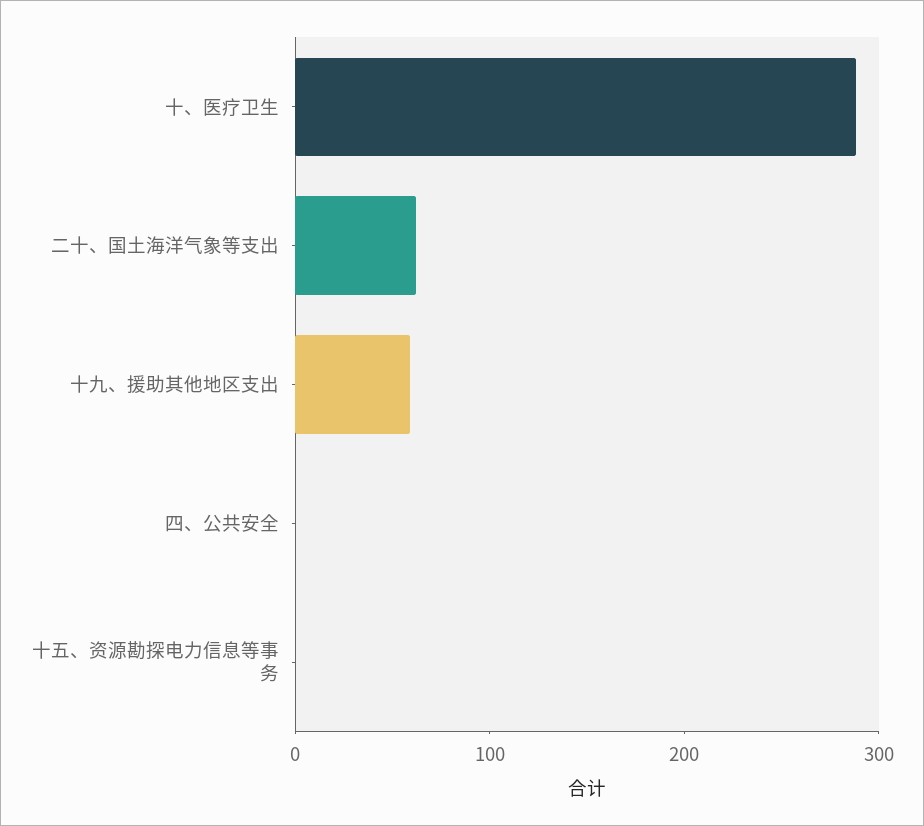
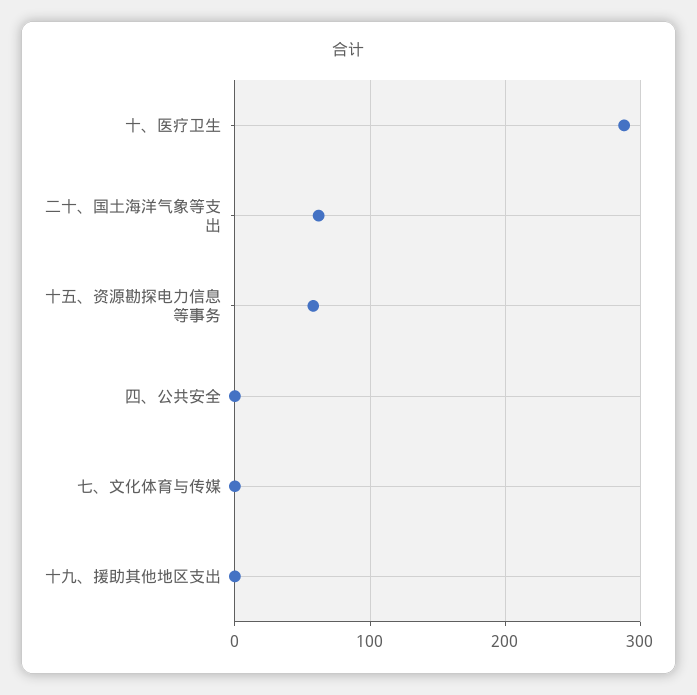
  {
    "十、医疗卫生": 290,
    "二十、国土海洋气象等支出": 60,
-   "十九、援助其他地区支出": 60,
+   "十九、援助其他地区支出": 0,
    "四、公共安全": 0,
-   "十五、资源勘探电力信息等事务": 0
+   "十五、资源勘探电力信息等事务": 60,
+   "七、文化体育与传媒": 0
  }

